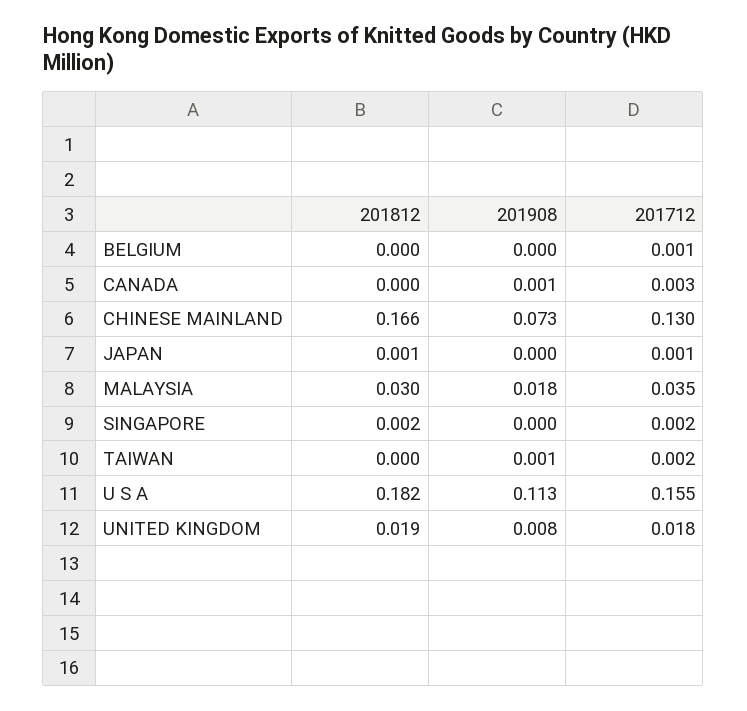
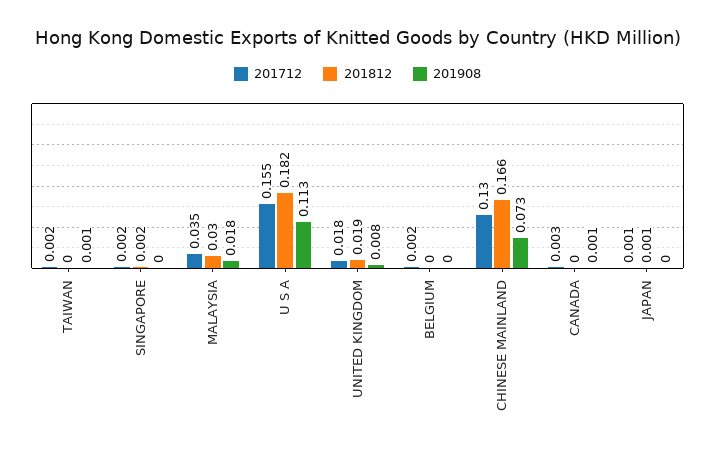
  {
    "201812": {
      "BELGIUM": 0,
      "CANADA": 0,
      "CHINESE MAINLAND": 0.166,
      "JAPAN": 0.001,
      "MALAYSIA": 0.03,
      "SINGAPORE": 0.002,
      "TAIWAN": 0,
      "U S A": 0.182,
      "UNITED KINGDOM": 0.019
    },
    "201908": {
      "BELGIUM": 0,
      "CANADA": 0.001,
      "CHINESE MAINLAND": 0.073,
      "JAPAN": 0,
      "MALAYSIA": 0.018,
      "SINGAPORE": 0,
      "TAIWAN": 0.001,
      "U S A": 0.113,
      "UNITED KINGDOM": 0.008
    },
    "201712": {
-     "BELGIUM": 0.001,
+     "BELGIUM": 0.002,
      "CANADA": 0.003,
      "CHINESE MAINLAND": 0.13,
      "JAPAN": 0.001,
      "MALAYSIA": 0.035,
      "SINGAPORE": 0.002,
      "TAIWAN": 0.002,
      "U S A": 0.155,
      "UNITED KINGDOM": 0.018
    }
  }

